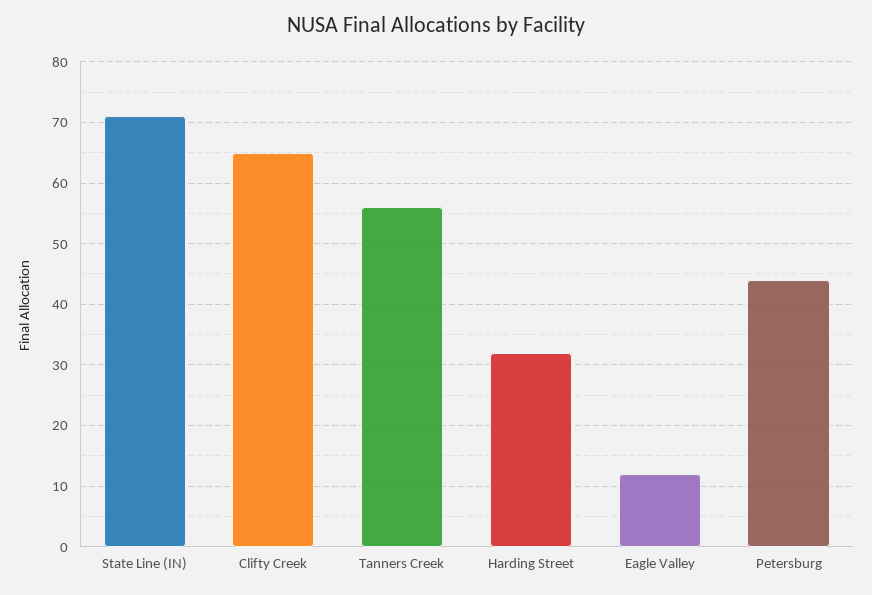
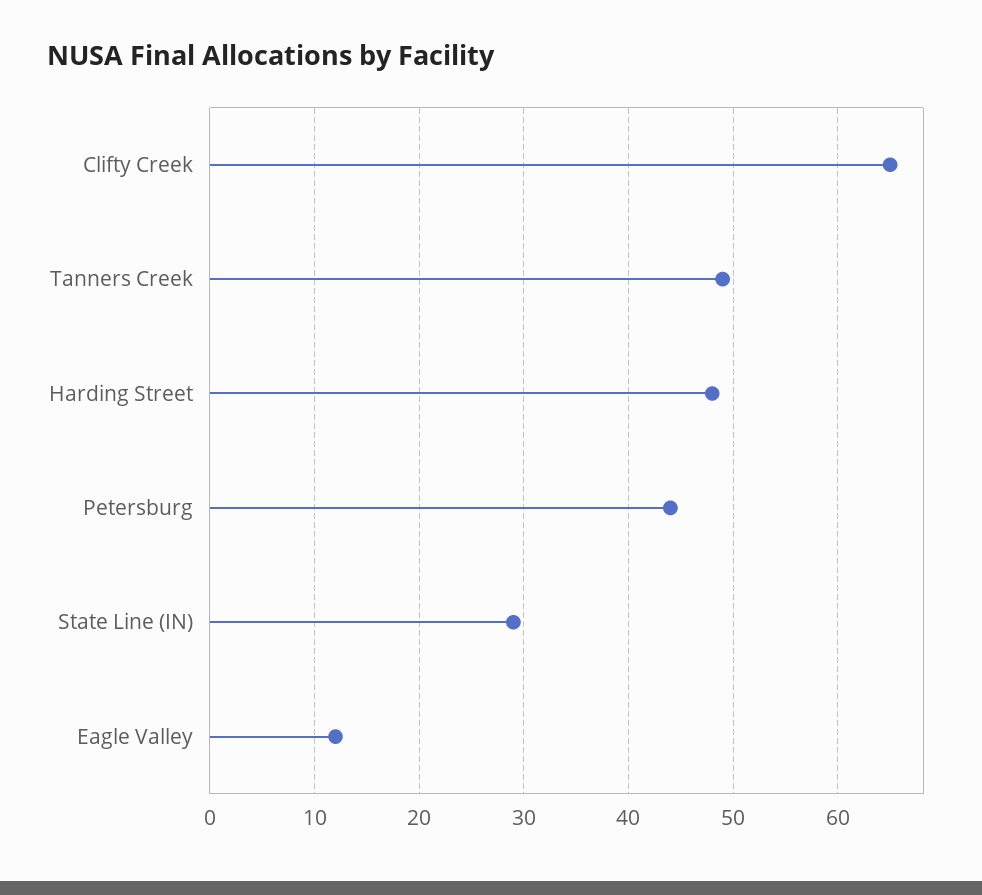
  {
-   "State Line (IN)": 71,
+   "State Line (IN)": 29,
    "Clifty Creek": 65,
-   "Tanners Creek": 56,
+   "Tanners Creek": 49,
-   "Harding Street": 32,
+   "Harding Street": 48,
    "Eagle Valley": 12,
    "Petersburg": 44
  }

